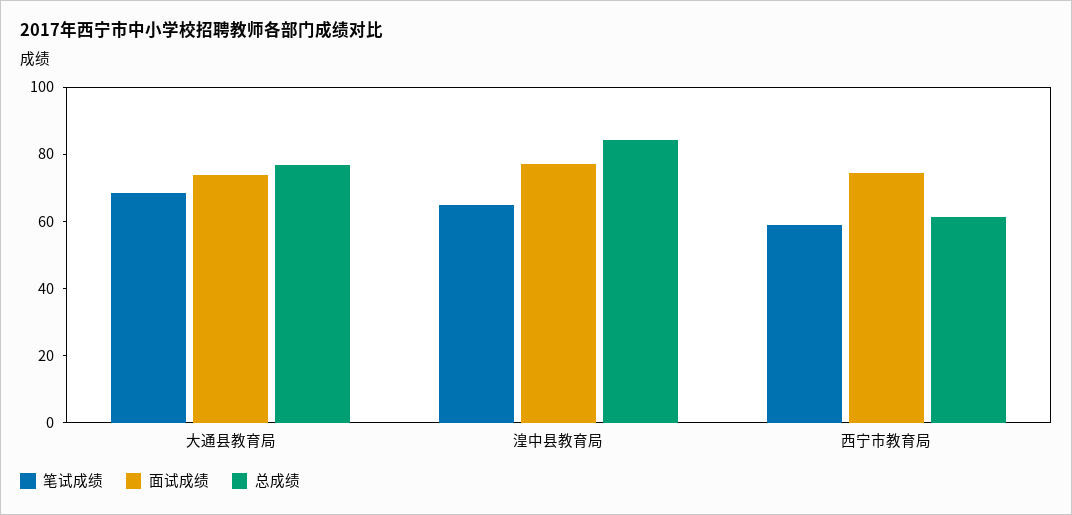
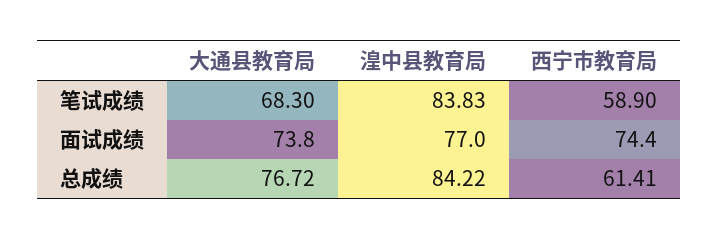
  {
    "笔试成绩": {
      "大通县教育局": 68.3,
-     "湟中县教育局": 65,
+     "湟中县教育局": 83.83,
      "西宁市教育局": 58.9
    },
    "面试成绩": {
      "大通县教育局": 73.8,
      "湟中县教育局": 77,
      "西宁市教育局": 74.4
    },
    "总成绩": {
      "大通县教育局": 76.72,
      "湟中县教育局": 84.22,
      "西宁市教育局": 61.41
    }
  }

